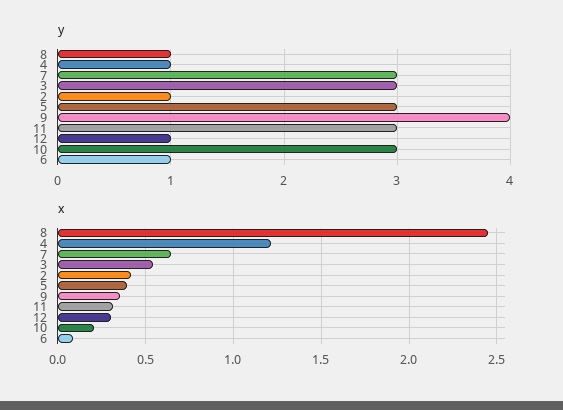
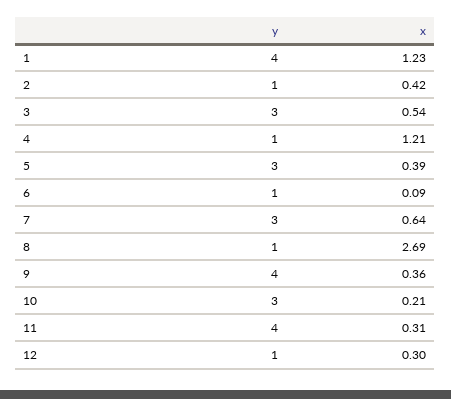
  {
    "y": {
      "8": 1,
      "4": 1,
      "7": 3,
      "3": 3,
      "2": 1,
      "5": 3,
      "9": 4,
-     "11": 3,
+     "11": 4,
      "12": 1,
      "10": 3,
-     "6": 1
+     "6": 1,
+     "1": 4
    },
    "x": {
-     "8": 2.45,
+     "8": 2.69,
      "4": 1.21,
      "7": 0.64,
      "3": 0.54,
      "2": 0.42,
      "5": 0.39,
      "9": 0.36,
      "11": 0.31,
      "12": 0.3,
      "10": 0.21,
-     "6": 0.09
+     "6": 0.09,
+     "1": 1.23
    }
  }

